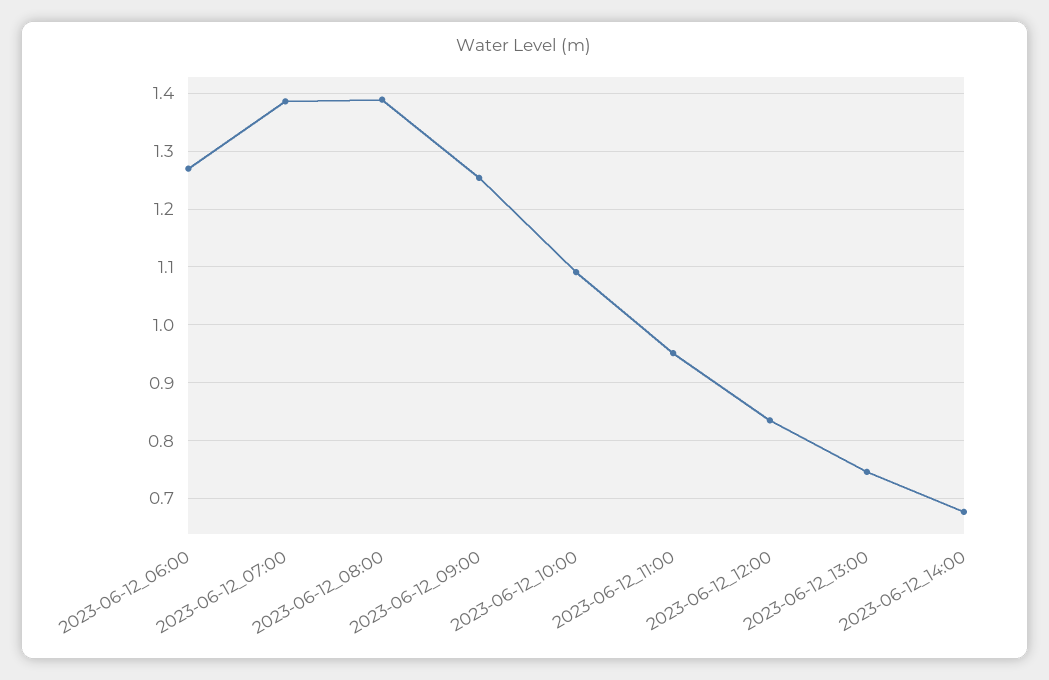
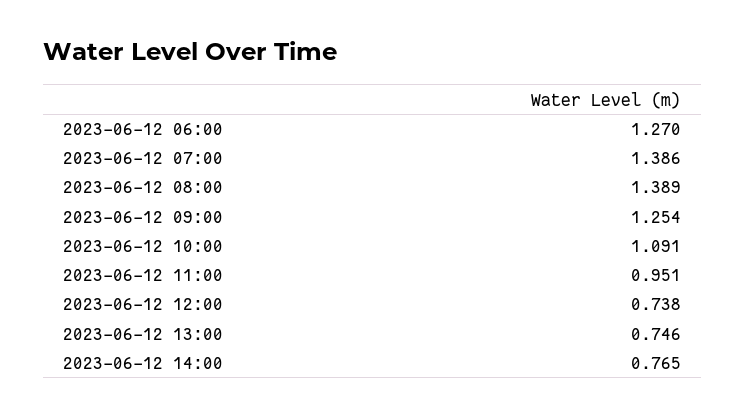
  {
    "2023-06-12_06:00": 1.27,
    "2023-06-12_07:00": 1.386,
    "2023-06-12_08:00": 1.389,
    "2023-06-12_09:00": 1.254,
    "2023-06-12_10:00": 1.091,
    "2023-06-12_11:00": 0.951,
-   "2023-06-12_12:00": 0.84,
+   "2023-06-12_12:00": 0.738,
    "2023-06-12_13:00": 0.746,
-   "2023-06-12_14:00": 0.68
+   "2023-06-12_14:00": 0.765
  }

